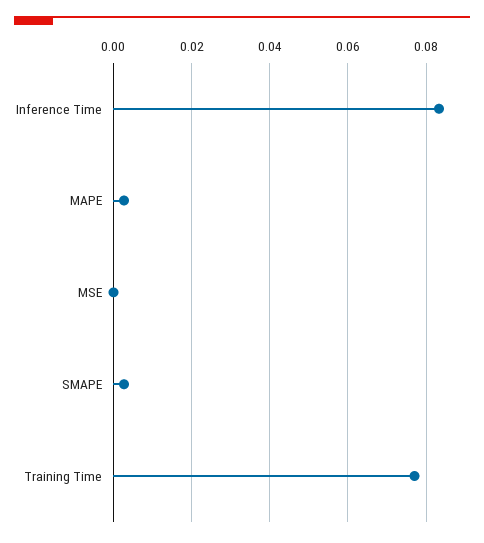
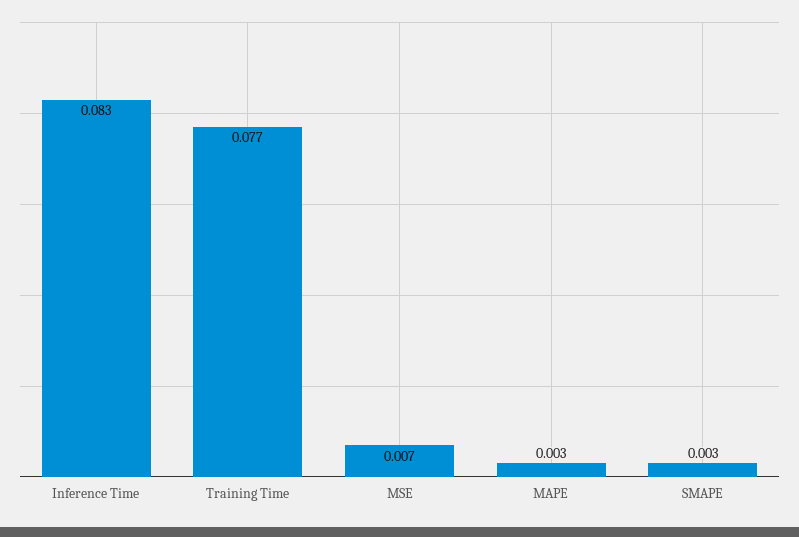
  {
    "Inference Time": 0.083,
    "MAPE": 0.003,
-   "MSE": 0,
+   "MSE": 0.007,
    "SMAPE": 0.003,
    "Training Time": 0.077
  }

